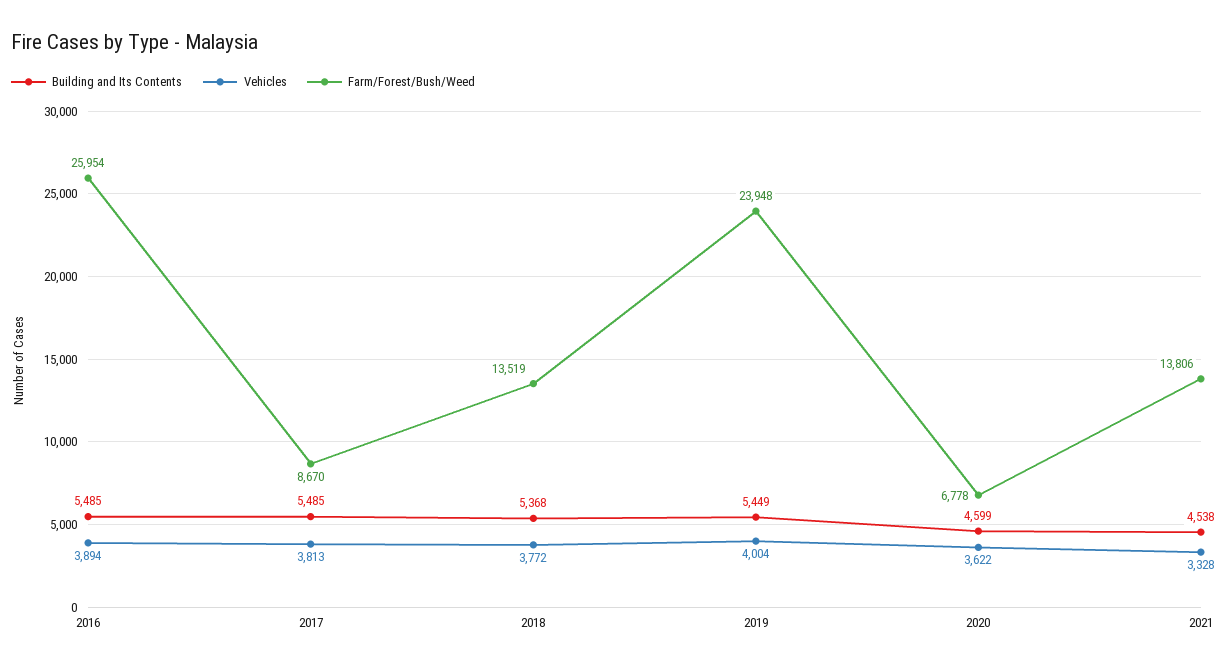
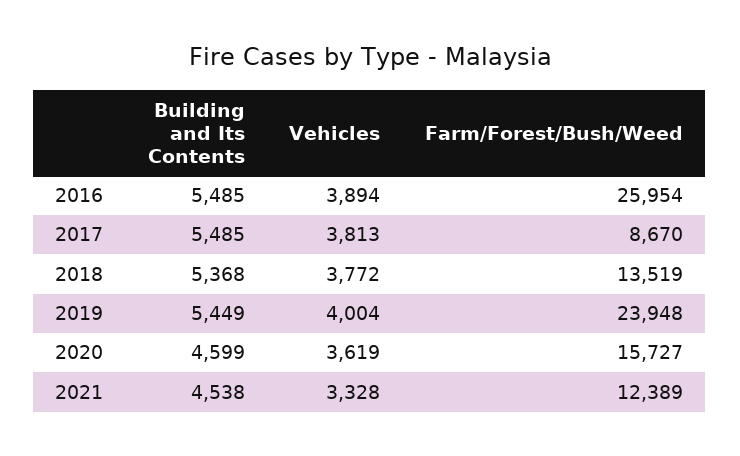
  {
    "Building and Its Contents": {
      "2016": 5485,
      "2017": 5485,
      "2018": 5368,
      "2019": 5449,
      "2020": 4599,
      "2021": 4538
    },
    "Vehicles": {
      "2016": 3894,
      "2017": 3813,
      "2018": 3772,
      "2019": 4004,
-     "2020": 3622,
+     "2020": 3619,
      "2021": 3328
    },
    "Farm/Forest/Bush/Weed": {
      "2016": 25954,
      "2017": 8670,
      "2018": 13519,
      "2019": 23948,
-     "2020": 6778,
+     "2020": 15727,
-     "2021": 13806
+     "2021": 12389
    }
  }

